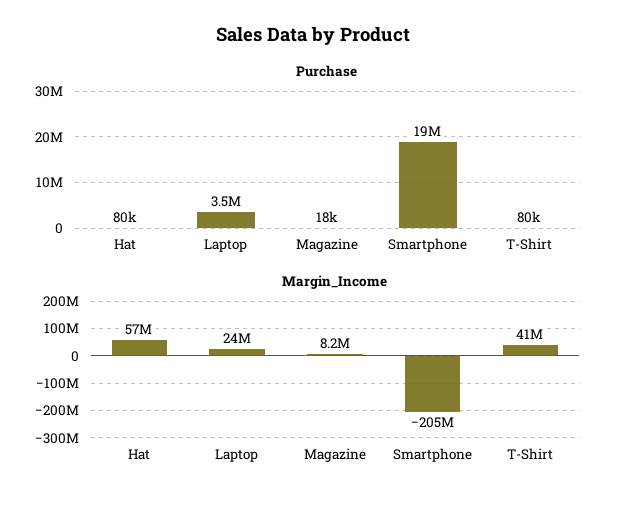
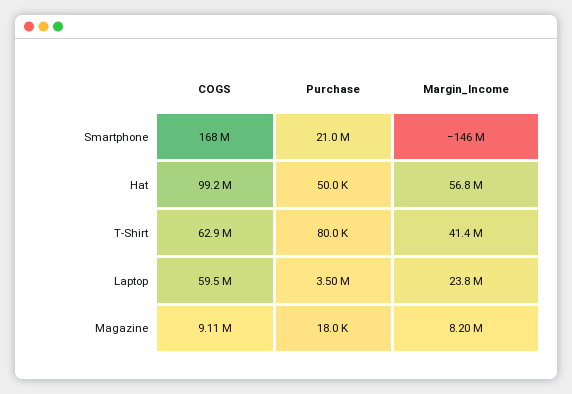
  {
    "Purchase": {
-     "Hat": 80000,
+     "Hat": 50000,
      "Laptop": 3500000,
      "Magazine": 18000,
-     "Smartphone": 19000000,
+     "Smartphone": 21000000,
      "T-Shirt": 80000
    },
    "Margin_Income": {
      "Hat": 56800000,
      "Laptop": 23800000,
      "Magazine": 8200000,
-     "Smartphone": -205000000,
+     "Smartphone": -146000000,
      "T-Shirt": 41400000
-   }
+   },
+   "COGS": {
+     "Smartphone": 168000000,
+     "Hat": 99200000,
+     "T-Shirt": 62900000,
+     "Laptop": 59500000,
+     "Magazine": 9110000
+   }
  }

